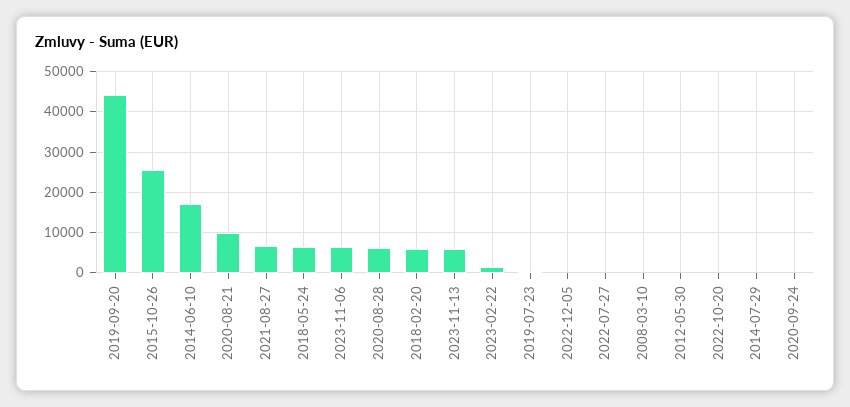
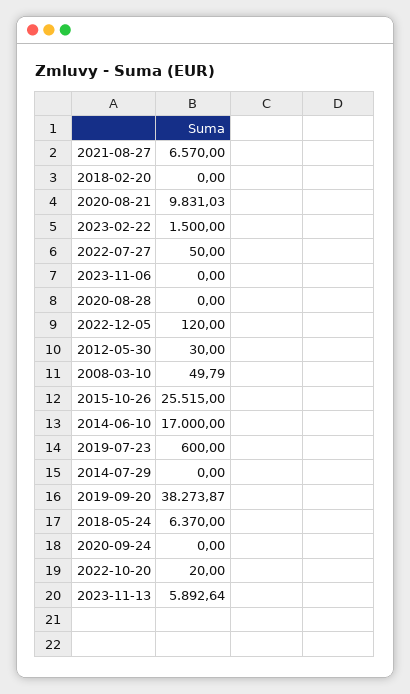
  {
-   "2019-09-20": 44000,
+   "2019-09-20": 38273.87,
    "2015-10-26": 25515,
    "2014-06-10": 17000,
    "2020-08-21": 9831.03,
    "2021-08-27": 6570,
    "2018-05-24": 6370,
-   "2023-11-06": 6000,
+   "2023-11-06": 0,
-   "2020-08-28": 6000,
+   "2020-08-28": 0,
-   "2018-02-20": 6000,
+   "2018-02-20": 0,
    "2023-11-13": 5892.64,
    "2023-02-22": 1500,
    "2019-07-23": 600,
    "2022-12-05": 120,
    "2022-07-27": 50,
    "2008-03-10": 49.79,
    "2012-05-30": 30,
    "2022-10-20": 20,
    "2014-07-29": 0,
    "2020-09-24": 0
  }

